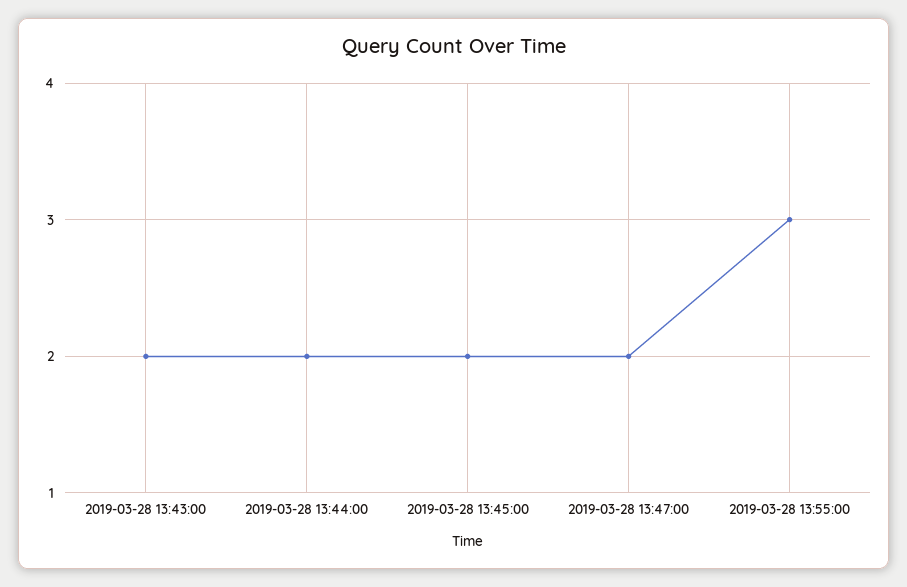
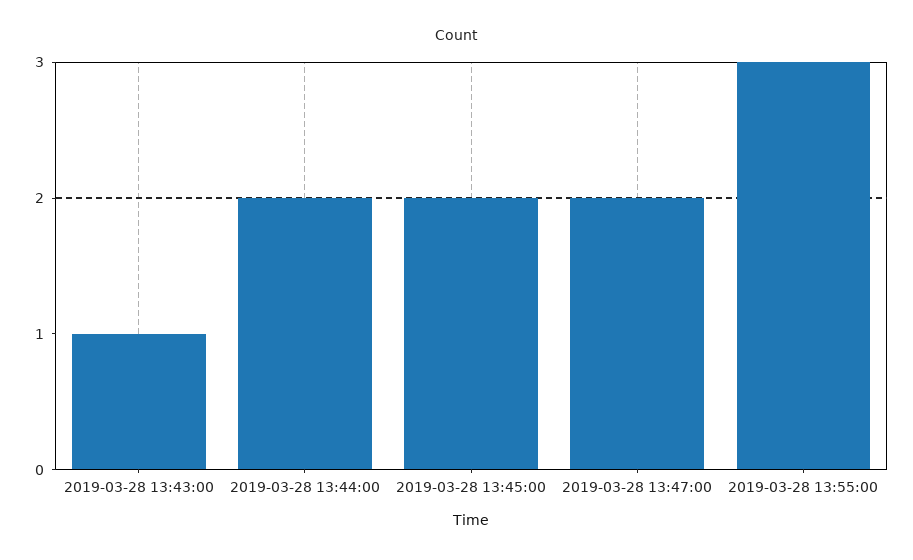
  {
-   "2019-03-28 13:43:00": 2,
+   "2019-03-28 13:43:00": 1,
    "2019-03-28 13:44:00": 2,
    "2019-03-28 13:45:00": 2,
    "2019-03-28 13:47:00": 2,
    "2019-03-28 13:55:00": 3
  }

